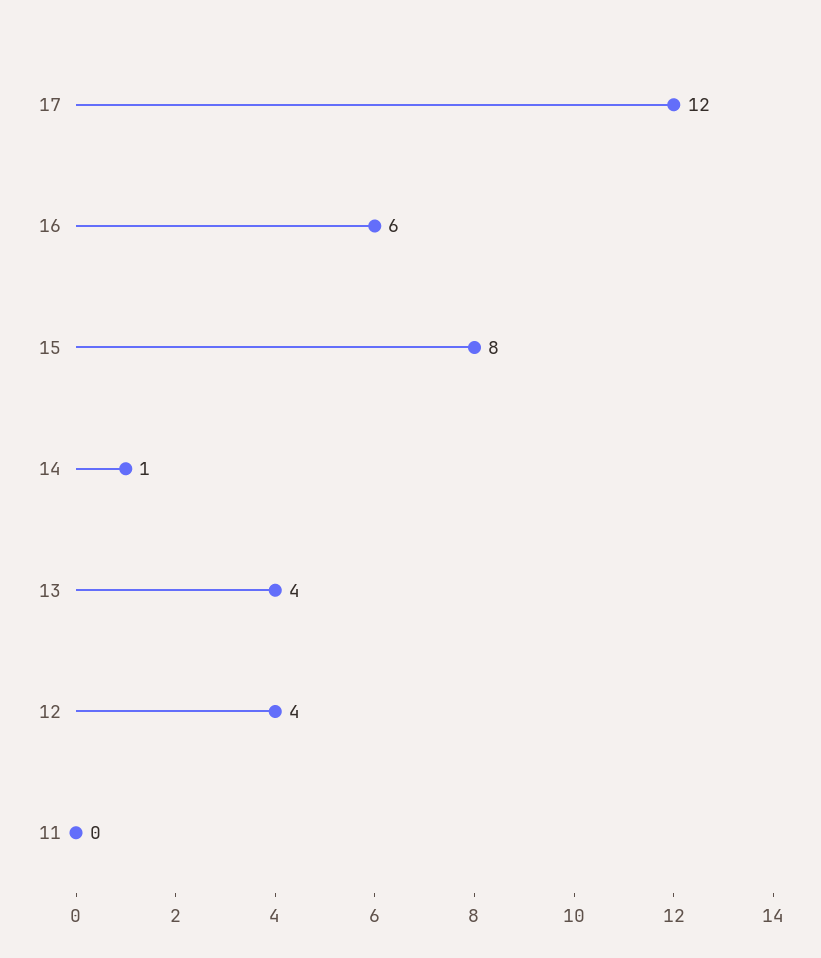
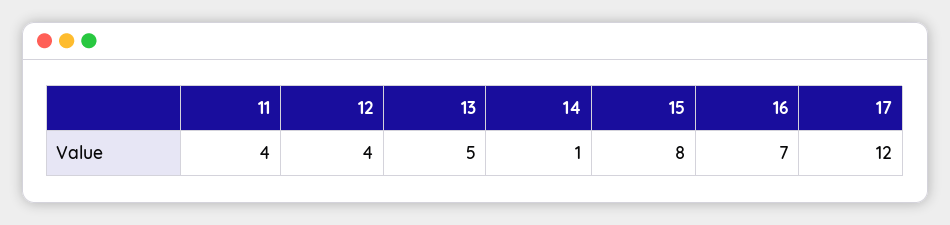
  {
    "17": 12,
-   "16": 6,
+   "16": 7,
    "15": 8,
    "14": 1,
-   "13": 4,
+   "13": 5,
    "12": 4,
-   "11": 0
+   "11": 4
  }

